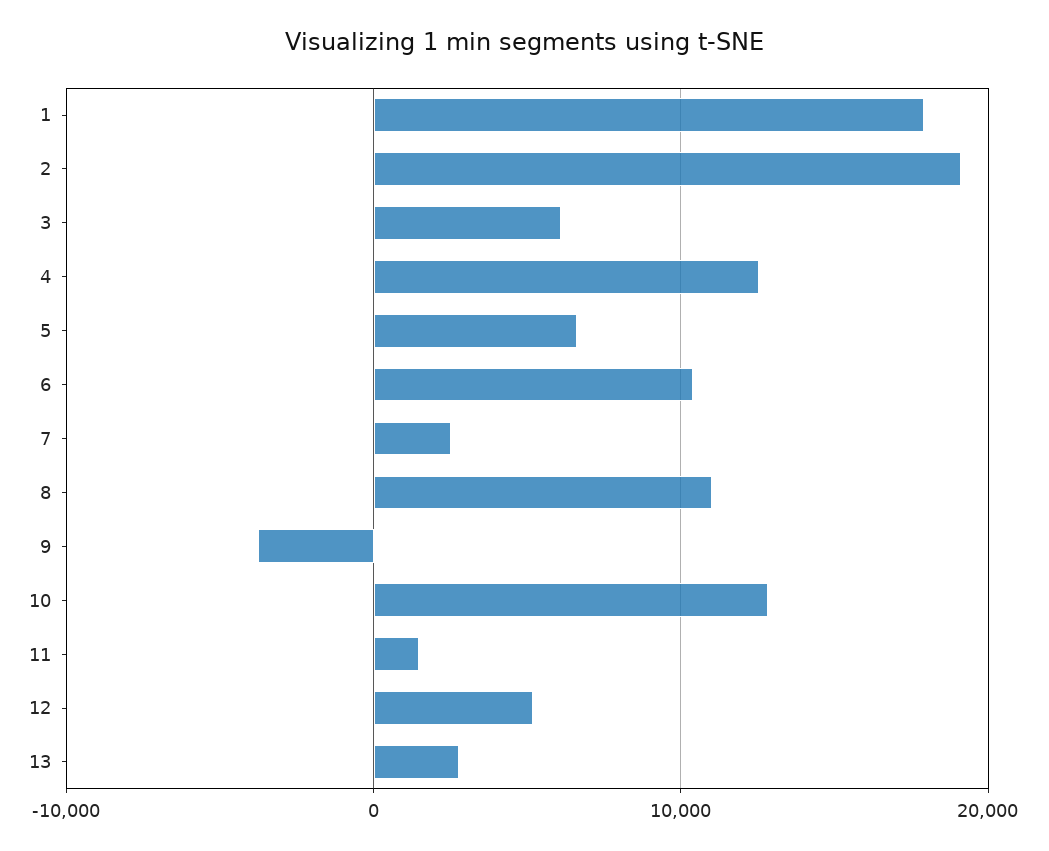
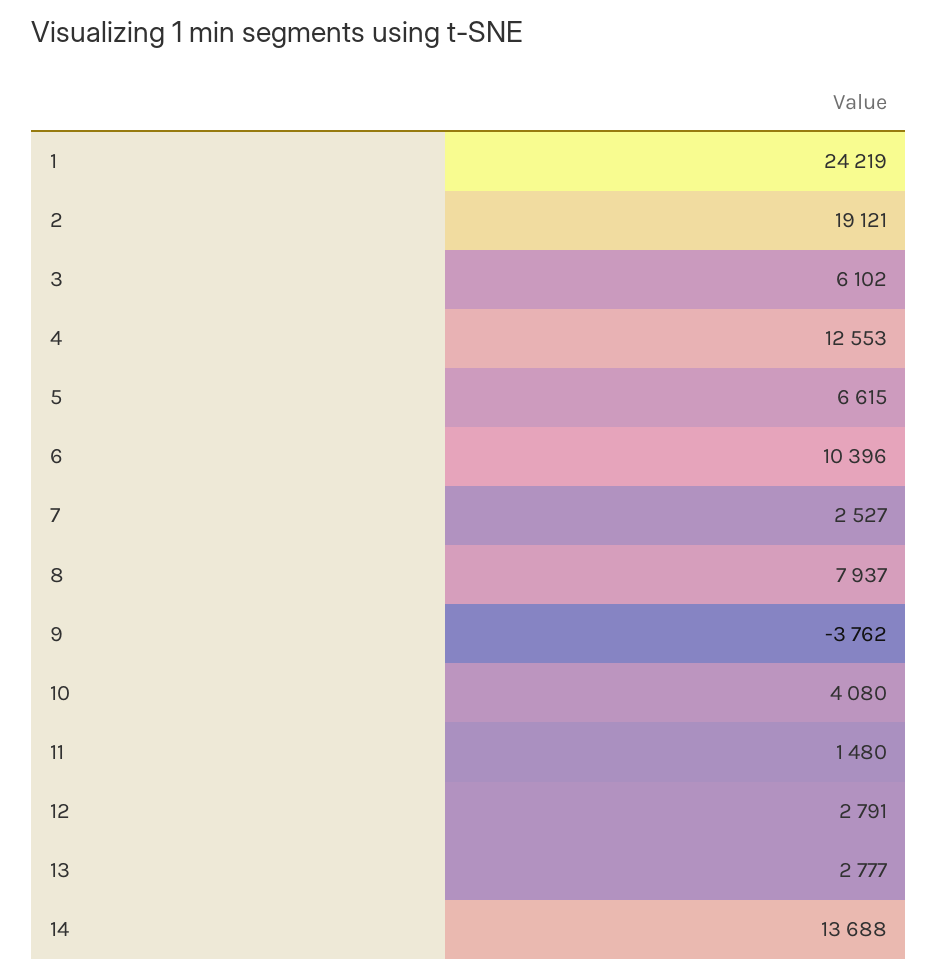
  {
-   "1": 18000,
+   "1": 24219,
    "2": 19121,
    "3": 6102,
    "4": 12553,
    "5": 6615,
    "6": 10396,
    "7": 2527,
-   "8": 11000,
+   "8": 7937,
    "9": -3762,
-   "10": 13000,
+   "10": 4080,
    "11": 1480,
-   "12": 5000,
+   "12": 2791,
-   "13": 2777
+   "13": 2777,
+   "14": 13688
  }

